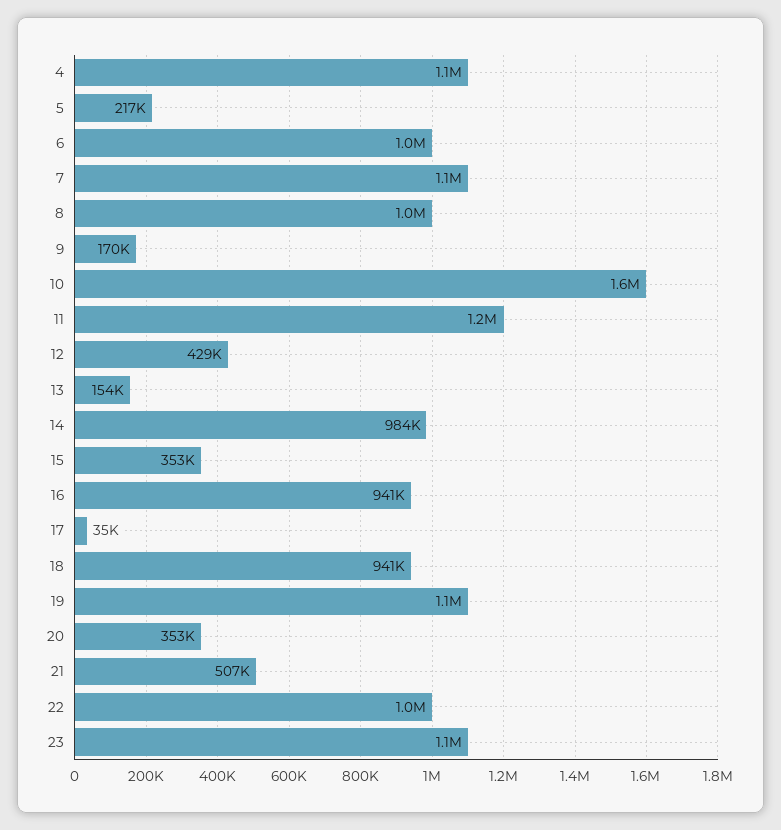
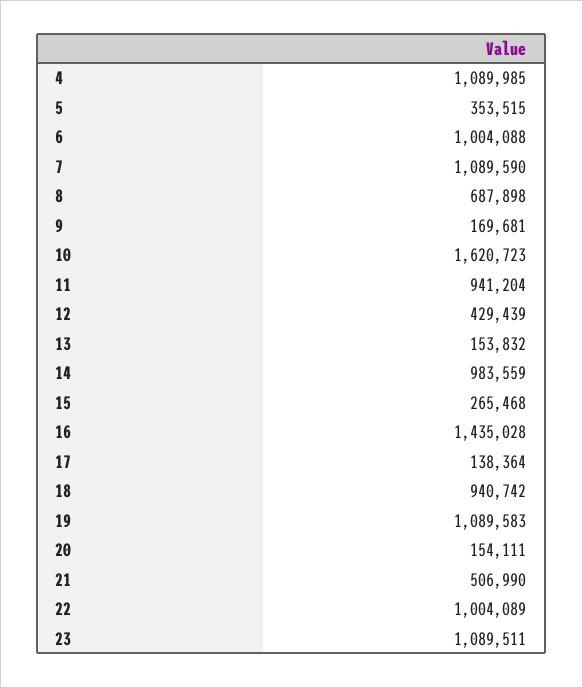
  {
    "4": 1089985,
-   "5": 217000,
+   "5": 353515,
    "6": 1004088,
    "7": 1089590,
-   "8": 1000000,
+   "8": 687898,
    "9": 169681,
    "10": 1620723,
-   "11": 1200000,
+   "11": 941204,
    "12": 429439,
    "13": 153832,
    "14": 983559,
-   "15": 353000,
+   "15": 265468,
-   "16": 941000,
+   "16": 1435028,
-   "17": 35000,
+   "17": 138364,
    "18": 940742,
    "19": 1089583,
-   "20": 353000,
+   "20": 154111,
    "21": 506990,
    "22": 1004089,
    "23": 1089511
  }

